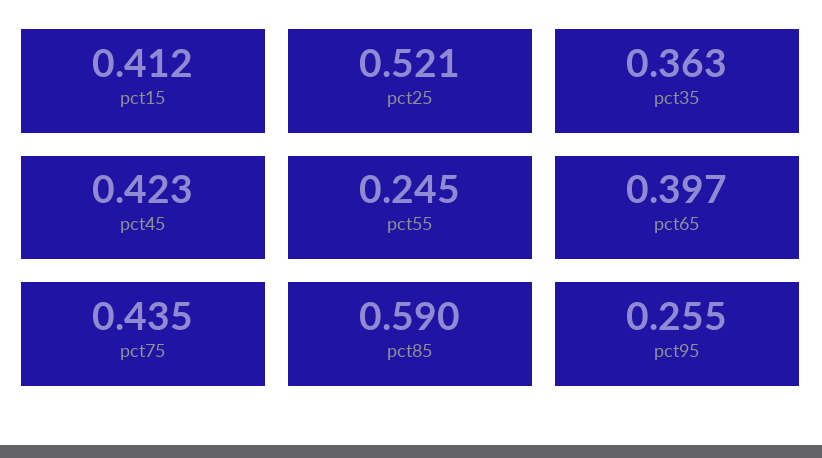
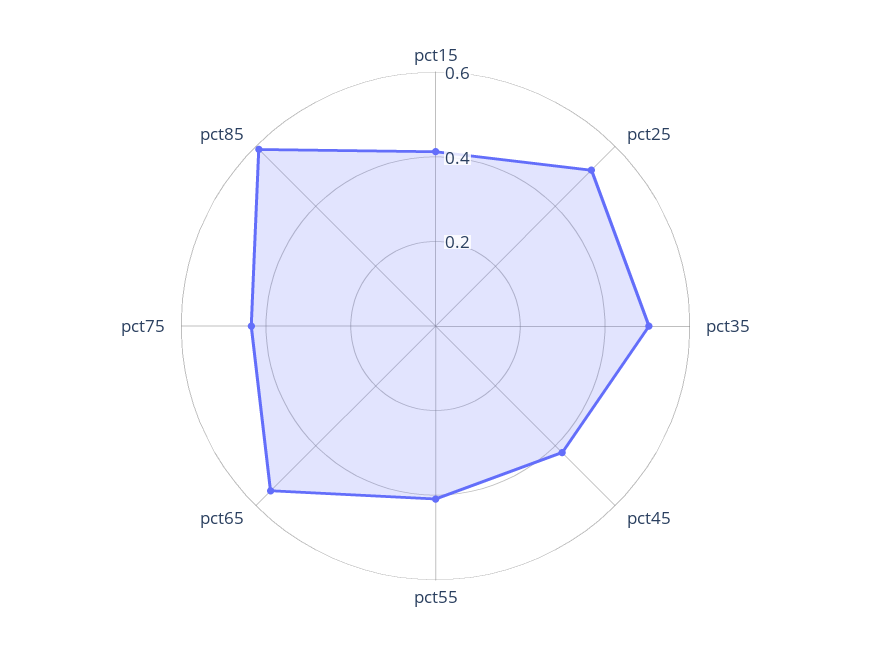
  {
    "pct15": 0.412,
    "pct25": 0.521,
-   "pct35": 0.363,
+   "pct35": 0.5,
    "pct45": 0.423,
-   "pct55": 0.245,
+   "pct55": 0.4,
-   "pct65": 0.397,
+   "pct65": 0.55,
    "pct75": 0.435,
-   "pct85": 0.59,
+   "pct85": 0.59
-   "pct95": 0.255
  }

